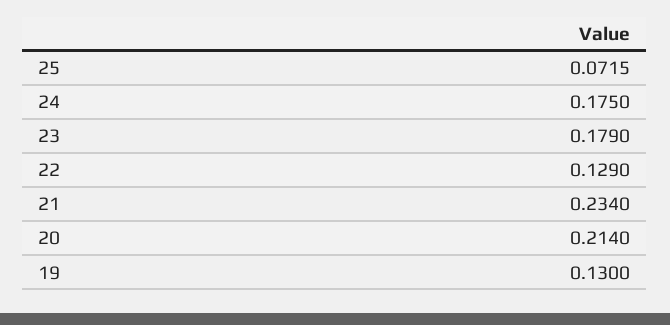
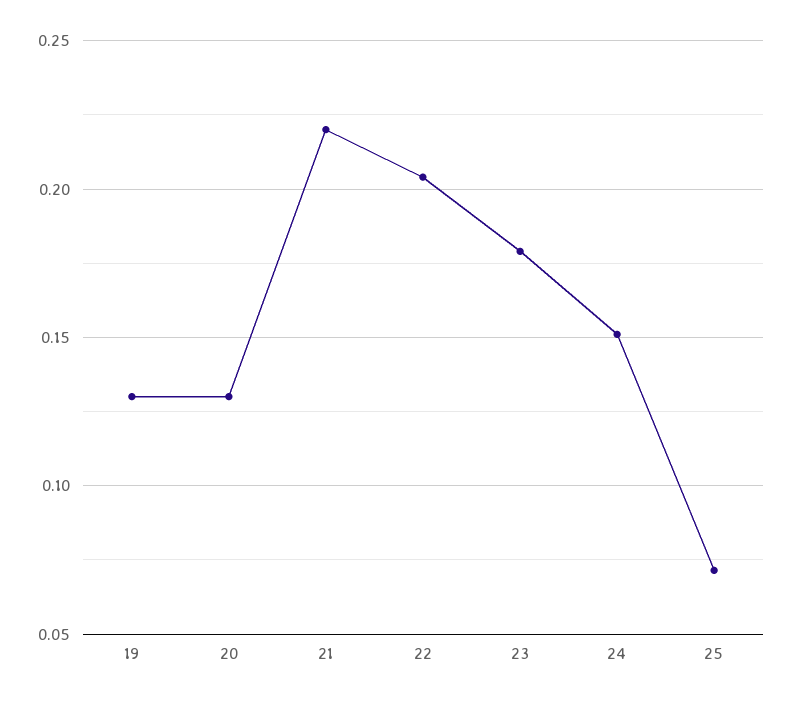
  {
    "25": 0.0715,
-   "24": 0.175,
+   "24": 0.15,
    "23": 0.179,
-   "22": 0.129,
+   "22": 0.205,
-   "21": 0.234,
+   "21": 0.22,
-   "20": 0.214,
+   "20": 0.13,
    "19": 0.13
  }

